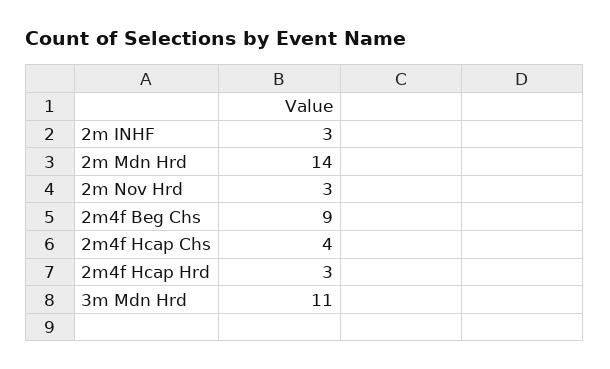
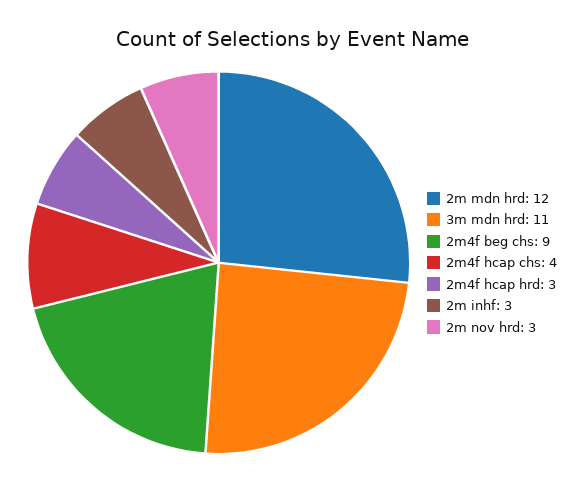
  {
    "2m INHF": 3,
-   "2m Mdn Hrd": 14,
+   "2m Mdn Hrd": 12,
    "2m Nov Hrd": 3,
    "2m4f Beg Chs": 9,
    "2m4f Hcap Chs": 4,
    "2m4f Hcap Hrd": 3,
    "3m Mdn Hrd": 11
  }

